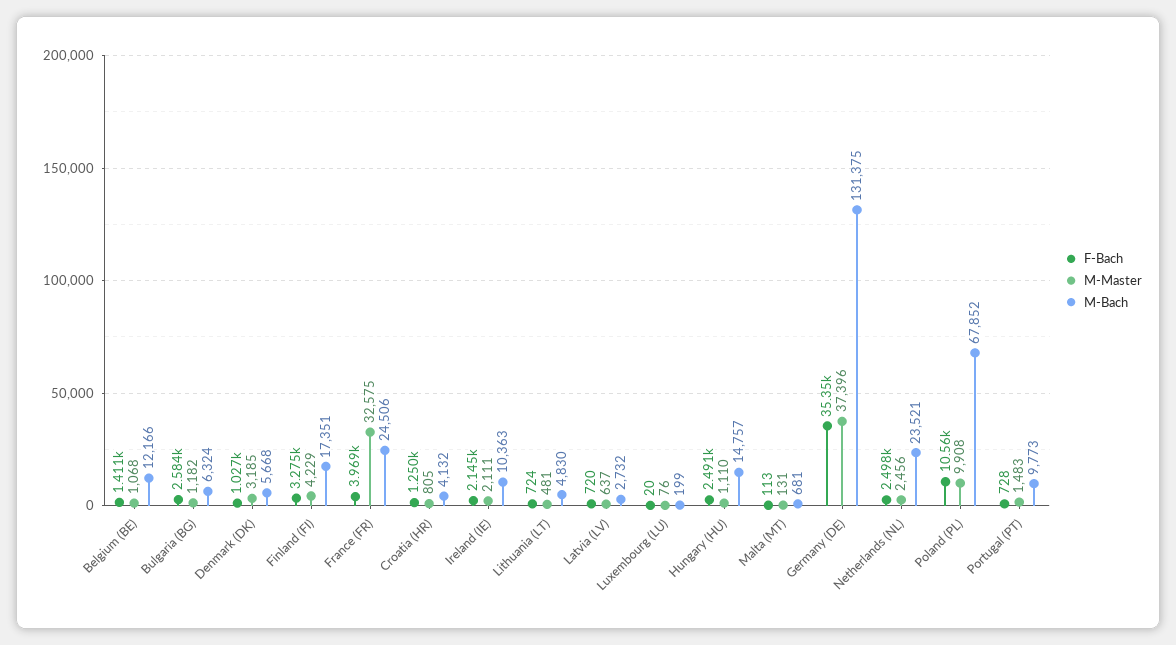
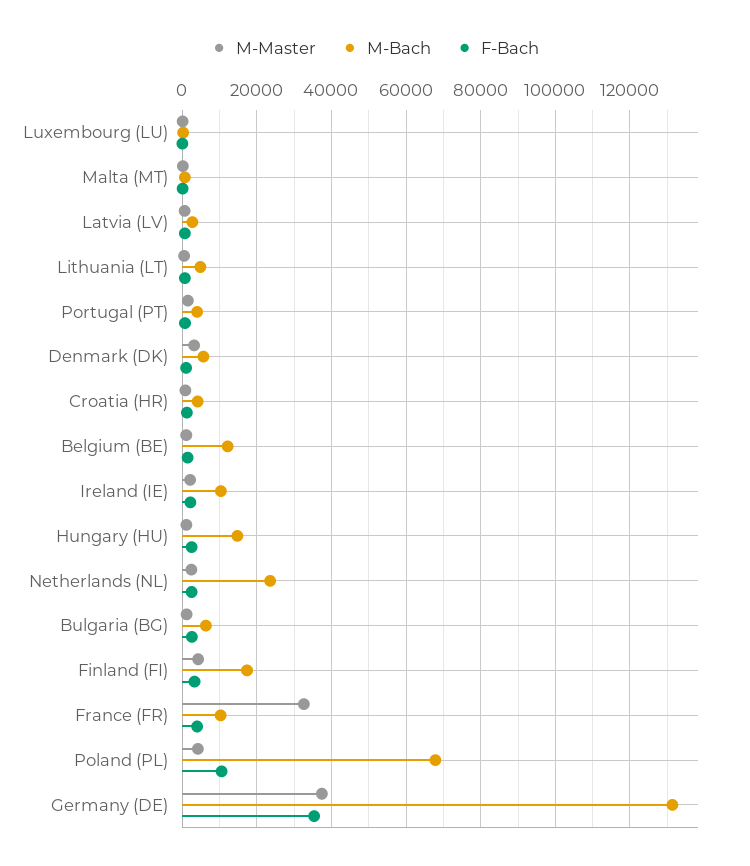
  {
    "F-Bach": {
      "Belgium (BE)": 1411,
      "Bulgaria (BG)": 2584,
      "Denmark (DK)": 1027,
      "Finland (FI)": 3275,
      "France (FR)": 3969,
      "Croatia (HR)": 1250,
      "Ireland (IE)": 2145,
      "Lithuania (LT)": 724,
      "Latvia (LV)": 720,
      "Luxembourg (LU)": 20,
      "Hungary (HU)": 2491,
      "Malta (MT)": 113,
      "Germany (DE)": 35350,
      "Netherlands (NL)": 2498,
      "Poland (PL)": 10560,
      "Portugal (PT)": 728
    },
    "M-Master": {
      "Belgium (BE)": 1068,
      "Bulgaria (BG)": 1182,
      "Denmark (DK)": 3185,
      "Finland (FI)": 4229,
      "France (FR)": 32575,
      "Croatia (HR)": 805,
      "Ireland (IE)": 2111,
      "Lithuania (LT)": 481,
      "Latvia (LV)": 637,
      "Luxembourg (LU)": 76,
      "Hungary (HU)": 1110,
      "Malta (MT)": 131,
      "Germany (DE)": 37396,
      "Netherlands (NL)": 2456,
-     "Poland (PL)": 9908,
+     "Poland (PL)": 4000,
      "Portugal (PT)": 1483
    },
    "M-Bach": {
      "Belgium (BE)": 12166,
      "Bulgaria (BG)": 6324,
      "Denmark (DK)": 5668,
      "Finland (FI)": 17351,
-     "France (FR)": 24506,
+     "France (FR)": 10000,
      "Croatia (HR)": 4132,
      "Ireland (IE)": 10363,
      "Lithuania (LT)": 4830,
      "Latvia (LV)": 2732,
      "Luxembourg (LU)": 199,
      "Hungary (HU)": 14757,
      "Malta (MT)": 681,
      "Germany (DE)": 131375,
      "Netherlands (NL)": 23521,
      "Poland (PL)": 67852,
-     "Portugal (PT)": 9773
+     "Portugal (PT)": 4000
    }
  }

